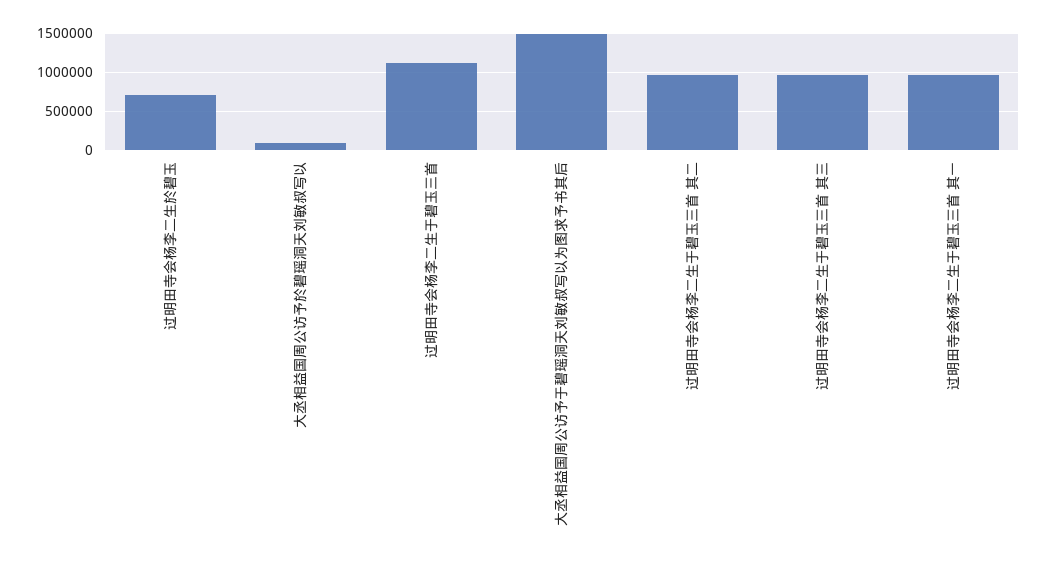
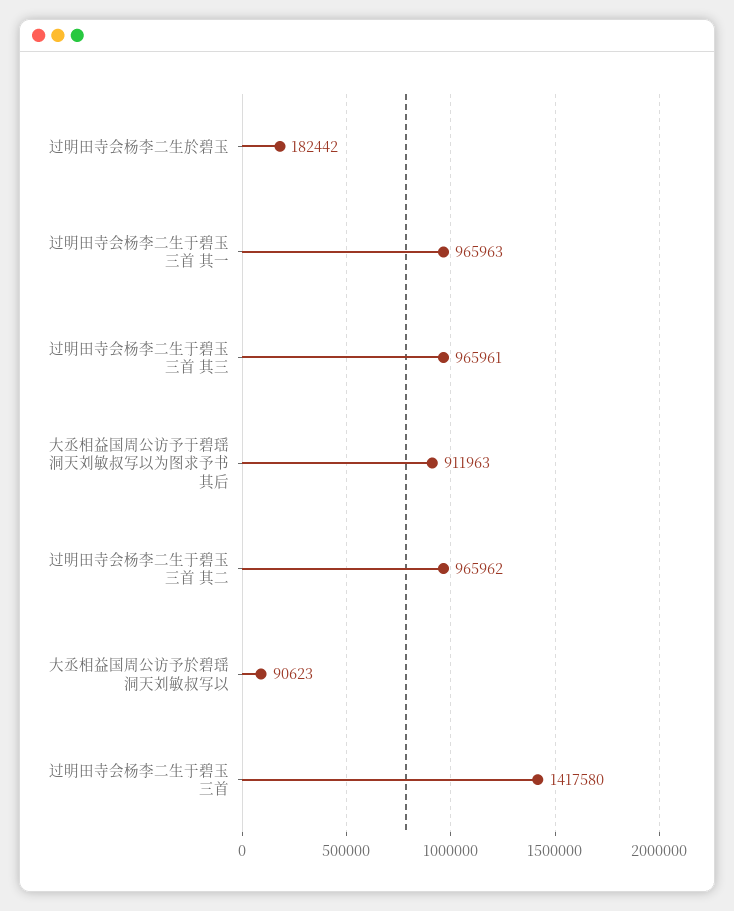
  {
-   "过明田寺会杨李二生於碧玉": 700000,
+   "过明田寺会杨李二生於碧玉": 182442,
    "大丞相益国周公访予於碧瑶洞天刘敏叔写以": 90623,
-   "过明田寺会杨李二生于碧玉三首": 1100000,
+   "过明田寺会杨李二生于碧玉三首": 1417580,
-   "大丞相益国周公访予于碧瑶洞天刘敏叔写以为图求予书其后": 1500000,
+   "大丞相益国周公访予于碧瑶洞天刘敏叔写以为图求予书其后": 911963,
    "过明田寺会杨李二生于碧玉三首 其二": 965962,
    "过明田寺会杨李二生于碧玉三首 其三": 965961,
    "过明田寺会杨李二生于碧玉三首 其一": 965963
  }

